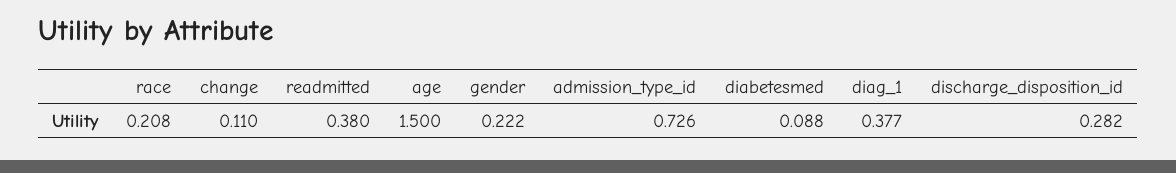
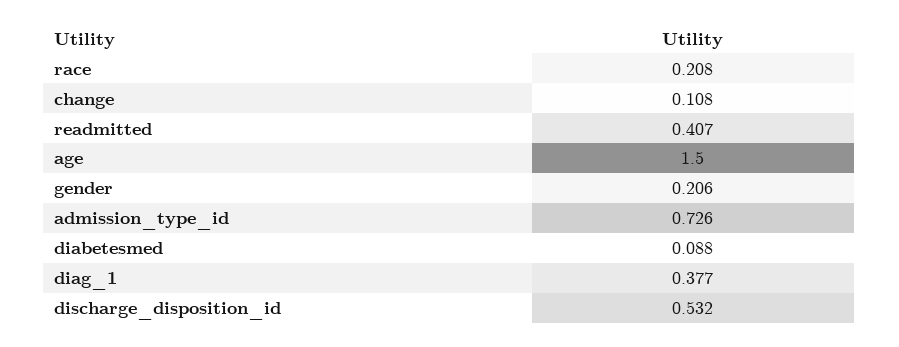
  {
    "race": 0.208,
-   "change": 0.11,
+   "change": 0.108,
-   "readmitted": 0.38,
+   "readmitted": 0.407,
    "age": 1.5,
-   "gender": 0.222,
+   "gender": 0.206,
    "admission_type_id": 0.726,
    "diabetesmed": 0.088,
    "diag_1": 0.377,
-   "discharge_disposition_id": 0.282
+   "discharge_disposition_id": 0.532
  }

